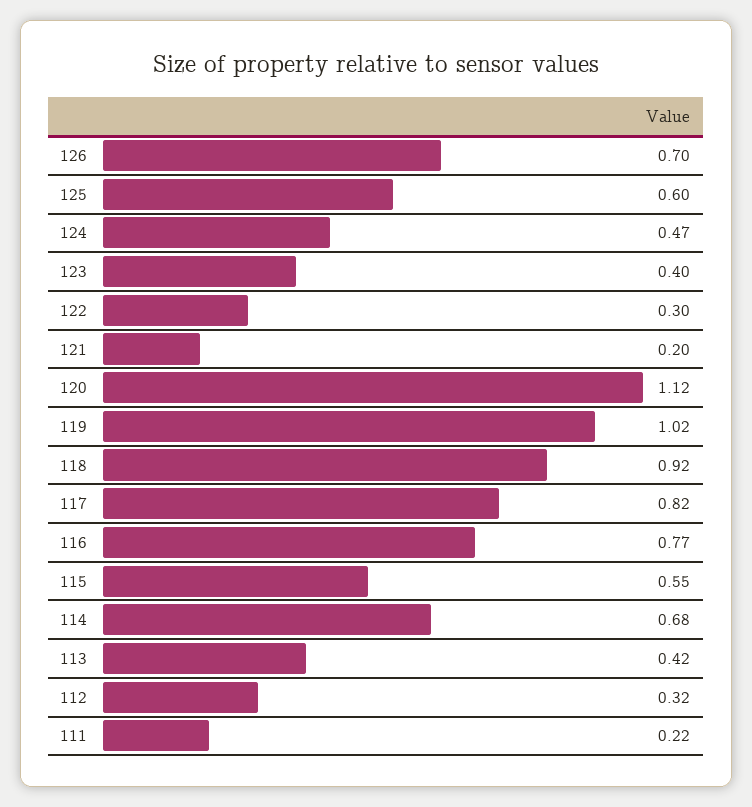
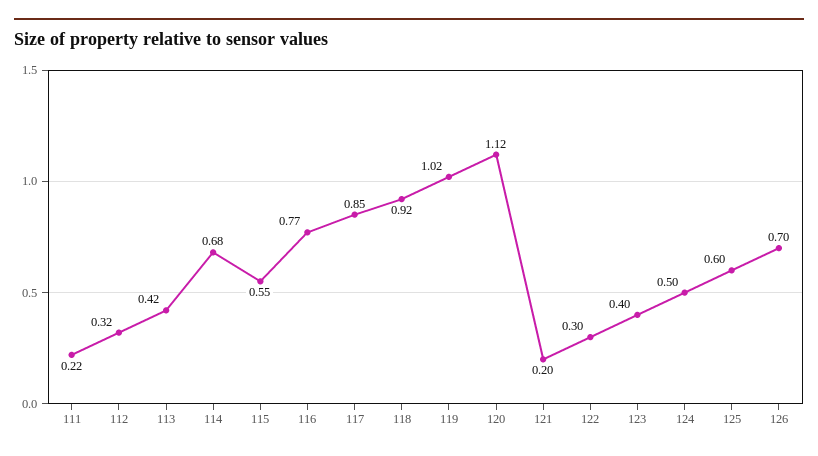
  {
    "126": 0.7,
    "125": 0.6,
-   "124": 0.47,
+   "124": 0.5,
    "123": 0.4,
    "122": 0.3,
    "121": 0.2,
    "120": 1.12,
    "119": 1.02,
    "118": 0.92,
-   "117": 0.82,
+   "117": 0.85,
    "116": 0.77,
    "115": 0.55,
    "114": 0.68,
    "113": 0.42,
    "112": 0.32,
    "111": 0.22
  }

